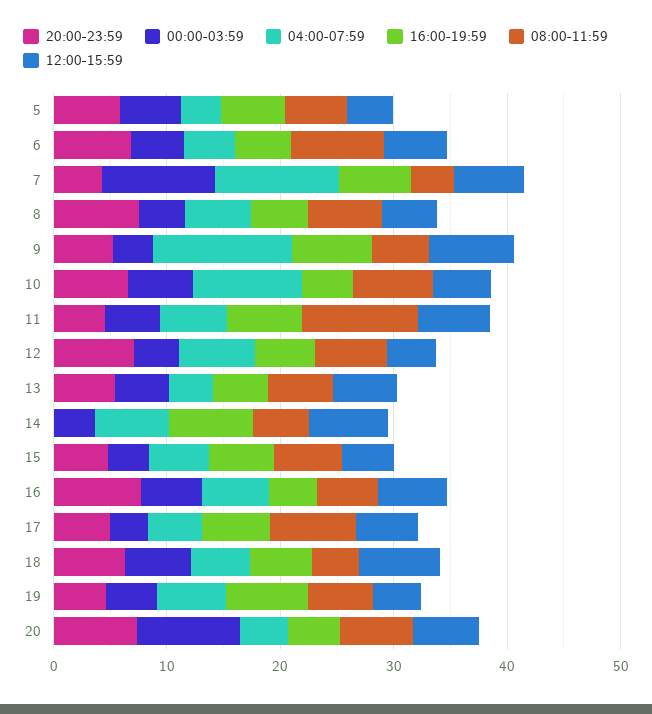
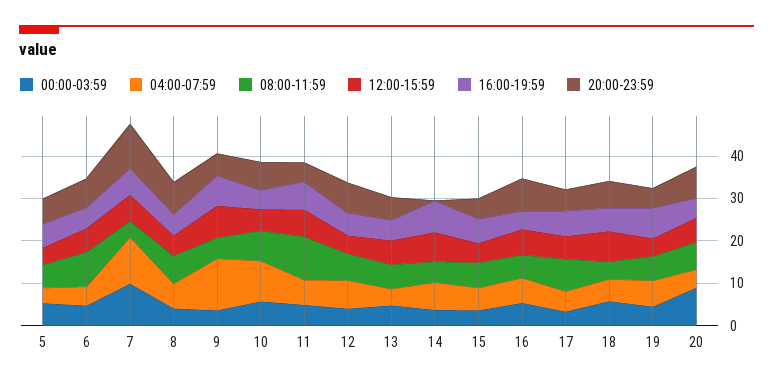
  {
    "20:00-23:59": {
      "5": 6,
      "6": 6,
-     "7": 4,
+     "7": 10,
      "8": 8,
      "9": 6,
      "10": 6,
      "11": 4,
      "12": 8,
      "13": 6,
      "14": 0,
      "15": 4,
      "16": 8,
      "17": 6,
      "18": 6,
      "19": 4,
      "20": 8
    },
    "00:00-03:59": {
      "5": 6,
      "6": 4,
      "7": 10,
      "8": 4,
      "9": 4,
      "10": 6,
      "11": 4,
      "12": 4,
      "13": 4,
      "14": 4,
      "15": 4,
      "16": 6,
      "17": 4,
      "18": 6,
      "19": 4,
      "20": 10
    },
    "04:00-07:59": {
      "5": 4,
      "6": 4,
      "7": 12,
      "8": 6,
      "9": 12,
      "10": 10,
      "11": 6,
      "12": 6,
      "13": 4,
      "14": 6,
      "15": 6,
      "16": 6,
      "17": 4,
      "18": 6,
      "19": 6,
      "20": 4
    },
    "16:00-19:59": {
      "5": 6,
      "6": 4,
      "7": 6,
      "8": 6,
      "9": 8,
      "10": 4,
      "11": 6,
      "12": 6,
      "13": 4,
      "14": 8,
      "15": 6,
      "16": 4,
      "17": 6,
      "18": 6,
      "19": 8,
      "20": 4
    },
    "08:00-11:59": {
      "5": 6,
      "6": 8,
      "7": 4,
      "8": 6,
      "9": 6,
      "10": 8,
      "11": 10,
      "12": 6,
      "13": 6,
      "14": 4,
      "15": 6,
      "16": 6,
      "17": 8,
      "18": 4,
      "19": 6,
      "20": 6
    },
    "12:00-15:59": {
      "5": 4,
      "6": 6,
      "7": 6,
      "8": 4,
      "9": 8,
      "10": 6,
      "11": 6,
      "12": 4,
      "13": 6,
      "14": 8,
      "15": 4,
      "16": 6,
      "17": 6,
      "18": 8,
      "19": 4,
      "20": 6
    }
  }

